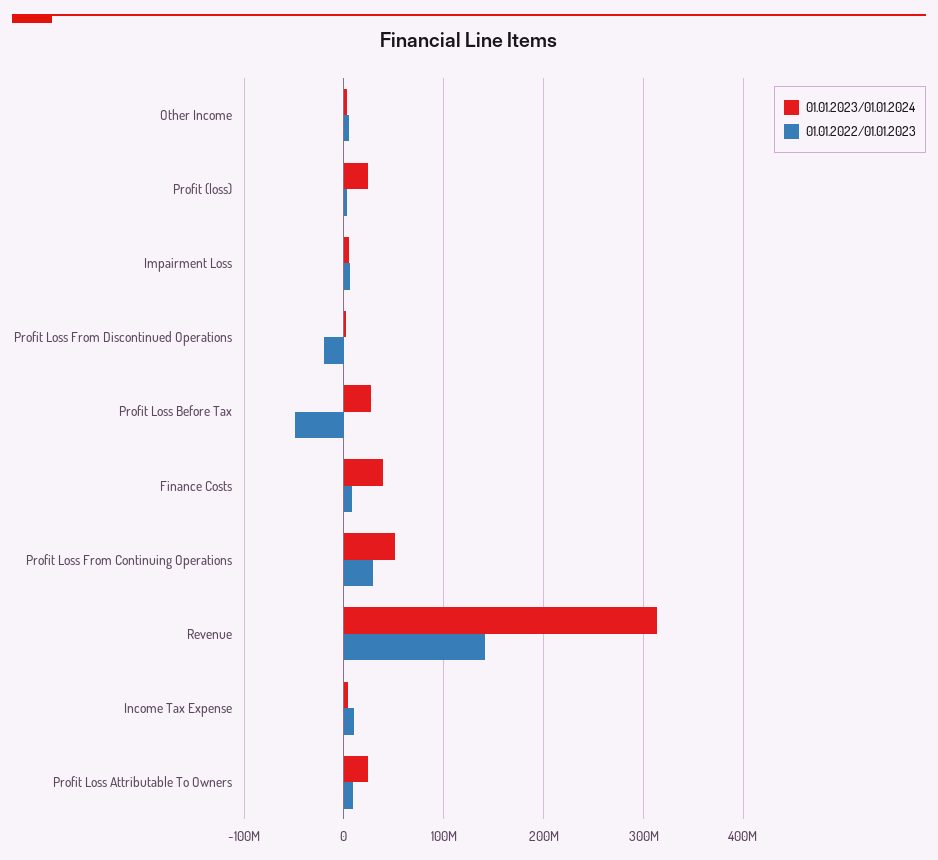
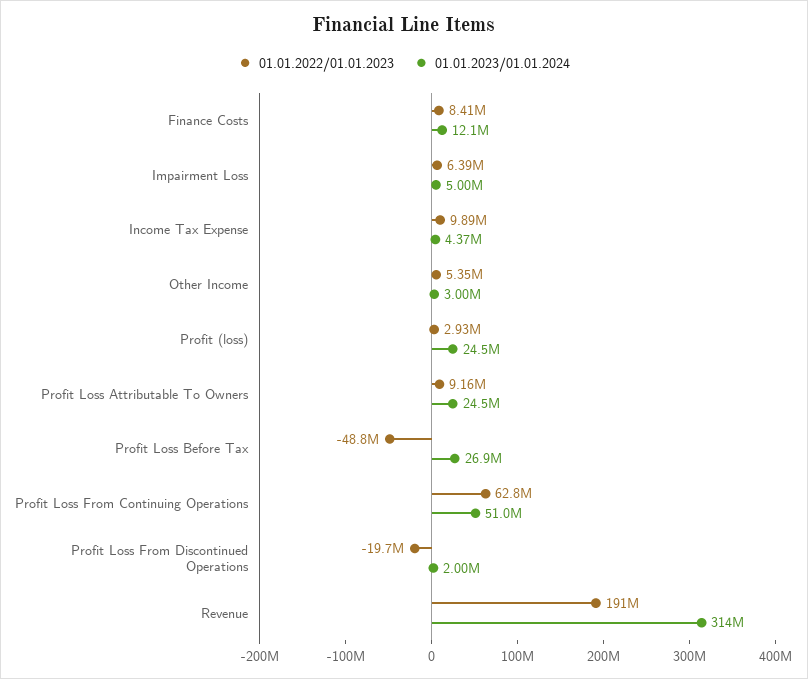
  {
    "01.01.2023/01.01.2024": {
      "Other Income": 3000000,
      "Profit (loss)": 24500000,
      "Impairment Loss": 5000000,
      "Profit Loss From Discontinued Operations": 2000000,
      "Profit Loss Before Tax": 26900000,
-     "Finance Costs": 40000000,
+     "Finance Costs": 12100000,
      "Profit Loss From Continuing Operations": 51000000,
      "Revenue": 314000000,
      "Income Tax Expense": 4370000,
      "Profit Loss Attributable To Owners": 24500000
    },
    "01.01.2022/01.01.2023": {
      "Other Income": 5350000,
      "Profit (loss)": 2930000,
      "Impairment Loss": 6390000,
      "Profit Loss From Discontinued Operations": -19700000,
      "Profit Loss Before Tax": -48800000,
      "Finance Costs": 8410000,
-     "Profit Loss From Continuing Operations": 30000000,
+     "Profit Loss From Continuing Operations": 62800000,
-     "Revenue": 140000000,
+     "Revenue": 191000000,
      "Income Tax Expense": 9890000,
      "Profit Loss Attributable To Owners": 9160000
    }
  }

